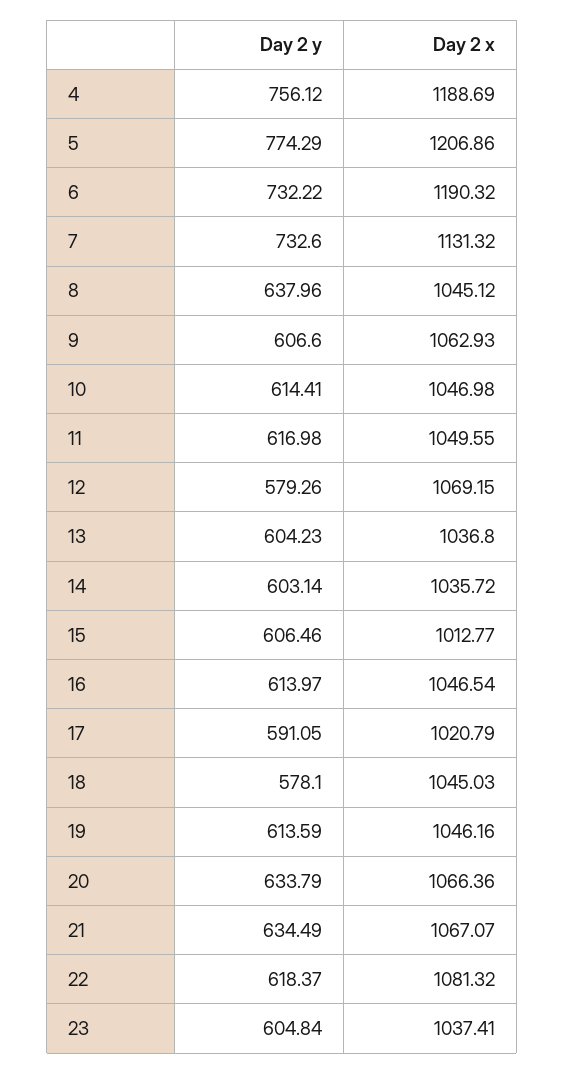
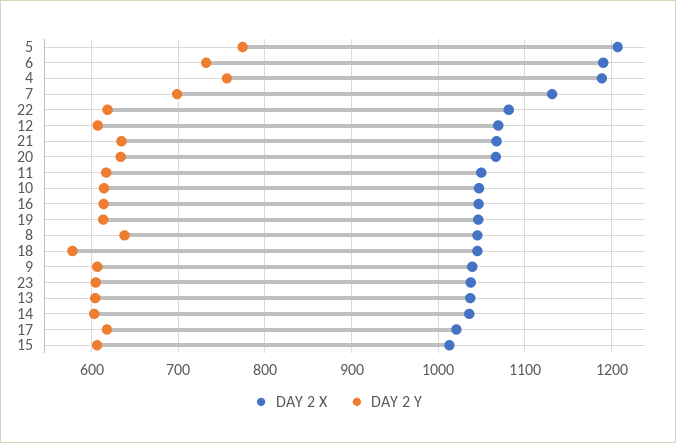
  {
    "Day 2 y": {
      "4": 756.12,
      "5": 774.29,
      "6": 732.22,
-     "7": 732.6,
+     "7": 700,
      "8": 637.96,
      "9": 606.6,
      "10": 614.41,
      "11": 616.98,
-     "12": 579.26,
+     "12": 610,
      "13": 604.23,
      "14": 603.14,
      "15": 606.46,
      "16": 613.97,
-     "17": 591.05,
+     "17": 620,
      "18": 578.1,
      "19": 613.59,
      "20": 633.79,
      "21": 634.49,
      "22": 618.37,
      "23": 604.84
    },
    "Day 2 x": {
      "4": 1188.69,
      "5": 1206.86,
      "6": 1190.32,
      "7": 1131.32,
      "8": 1045.12,
-     "9": 1062.93,
+     "9": 1040,
      "10": 1046.98,
      "11": 1049.55,
      "12": 1069.15,
      "13": 1036.8,
      "14": 1035.72,
      "15": 1012.77,
      "16": 1046.54,
      "17": 1020.79,
      "18": 1045.03,
      "19": 1046.16,
      "20": 1066.36,
      "21": 1067.07,
      "22": 1081.32,
      "23": 1037.41
    }
  }

